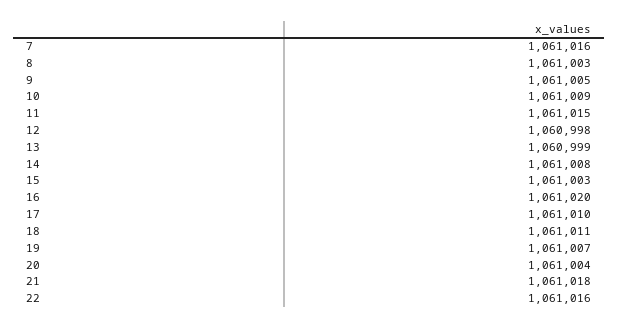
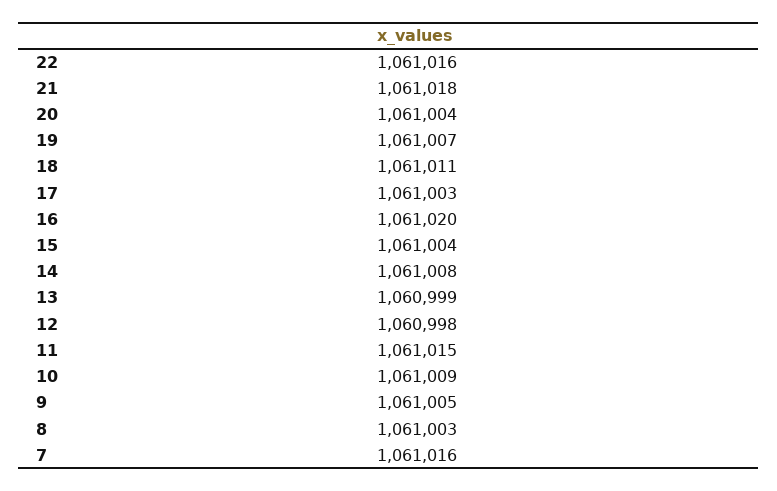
  {
    "7": 1061016,
    "8": 1061003,
    "9": 1061005,
    "10": 1061009,
    "11": 1061015,
    "12": 1060998,
    "13": 1060999,
    "14": 1061008,
-   "15": 1061003,
+   "15": 1061004,
    "16": 1061020,
-   "17": 1061010,
+   "17": 1061003,
    "18": 1061011,
    "19": 1061007,
    "20": 1061004,
    "21": 1061018,
    "22": 1061016
  }

